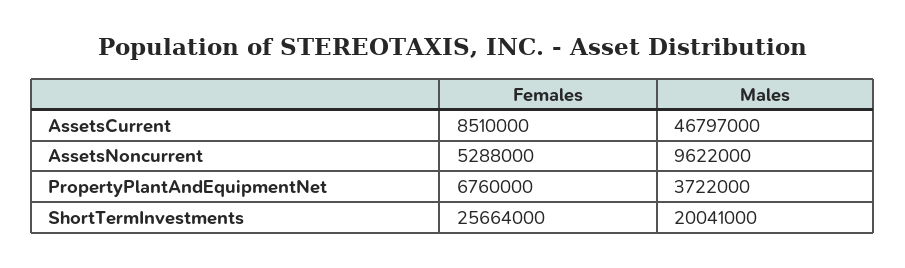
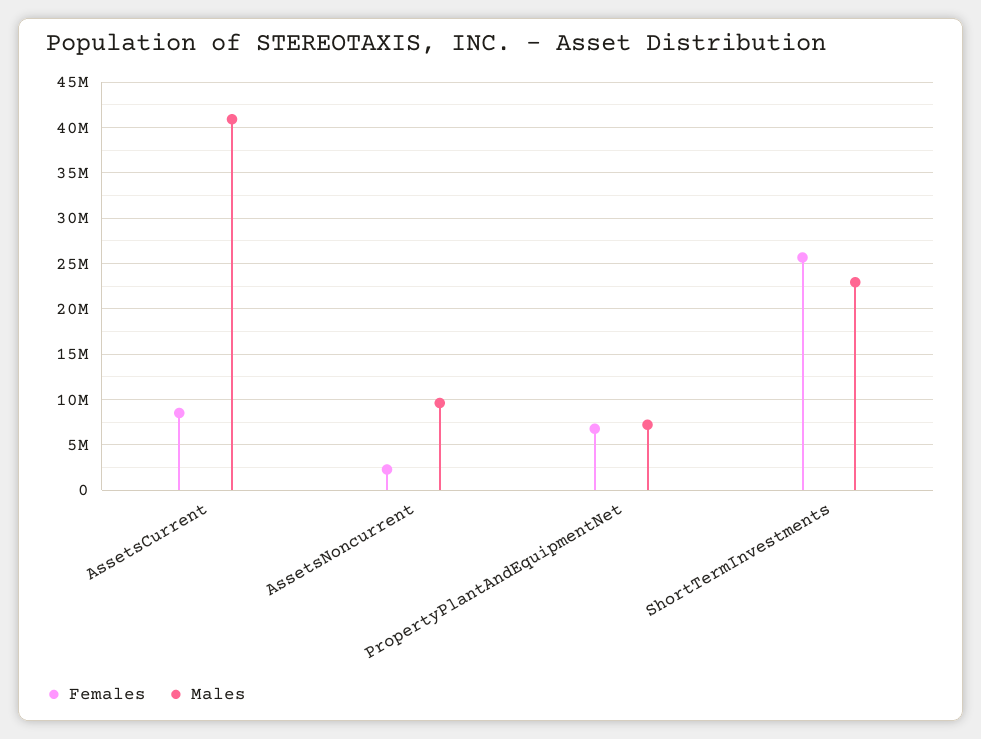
  {
    "Females": {
      "AssetsCurrent": 8510000,
-     "AssetsNoncurrent": 5288000,
+     "AssetsNoncurrent": 2000000,
      "PropertyPlantAndEquipmentNet": 6760000,
      "ShortTermInvestments": 25664000
    },
    "Males": {
-     "AssetsCurrent": 46797000,
+     "AssetsCurrent": 41000000,
      "AssetsNoncurrent": 9622000,
-     "PropertyPlantAndEquipmentNet": 3722000,
+     "PropertyPlantAndEquipmentNet": 7000000,
-     "ShortTermInvestments": 20041000
+     "ShortTermInvestments": 23000000
    }
  }

